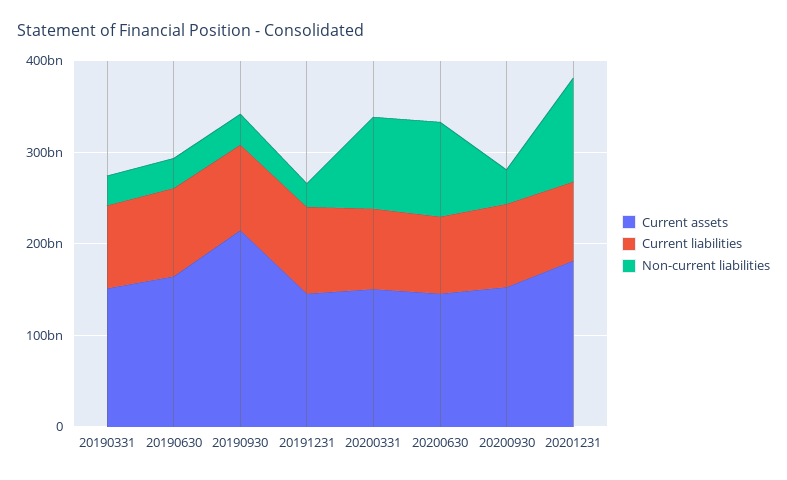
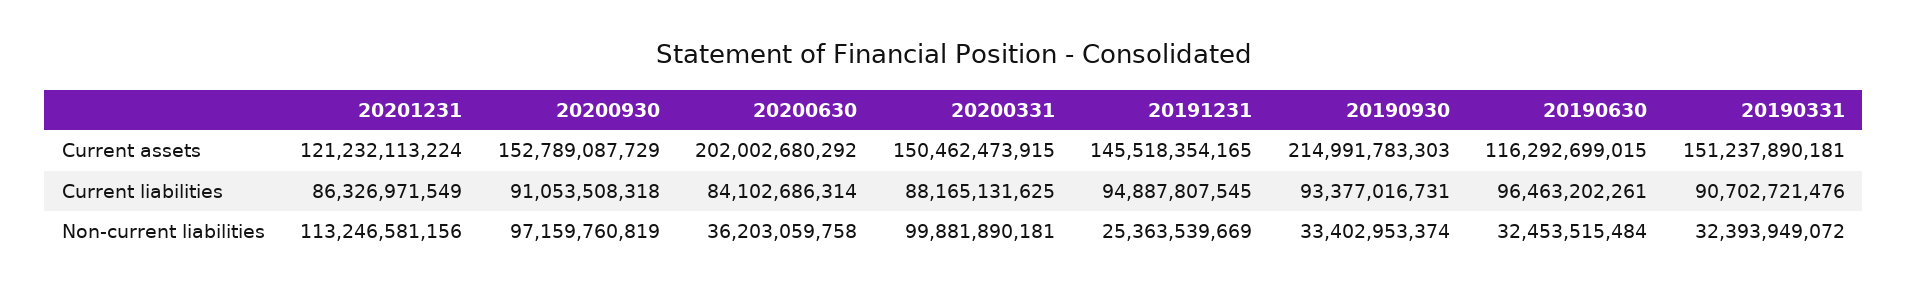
  {
    "Current assets": {
      "20190331": 151237890181,
-     "20190630": 160000000000,
+     "20190630": 116292699015,
      "20190930": 214991783303,
      "20191231": 145518354165,
      "20200331": 150462473915,
-     "20200630": 140000000000,
+     "20200630": 202002680292,
      "20200930": 152789087729,
-     "20201231": 180000000000
+     "20201231": 121232113224
    },
    "Current liabilities": {
      "20190331": 90702721476,
      "20190630": 96463202261,
      "20190930": 93377016731,
      "20191231": 94887807545,
      "20200331": 88165131625,
      "20200630": 84102686314,
      "20200930": 91053508318,
      "20201231": 86326971549
    },
    "Non-current liabilities": {
      "20190331": 32393949072,
      "20190630": 32453515484,
      "20190930": 33402953374,
      "20191231": 25363539669,
      "20200331": 99881890181,
-     "20200630": 100000000000,
+     "20200630": 36203059758,
-     "20200930": 40000000000,
+     "20200930": 97159760819,
      "20201231": 113246581156
    }
  }

